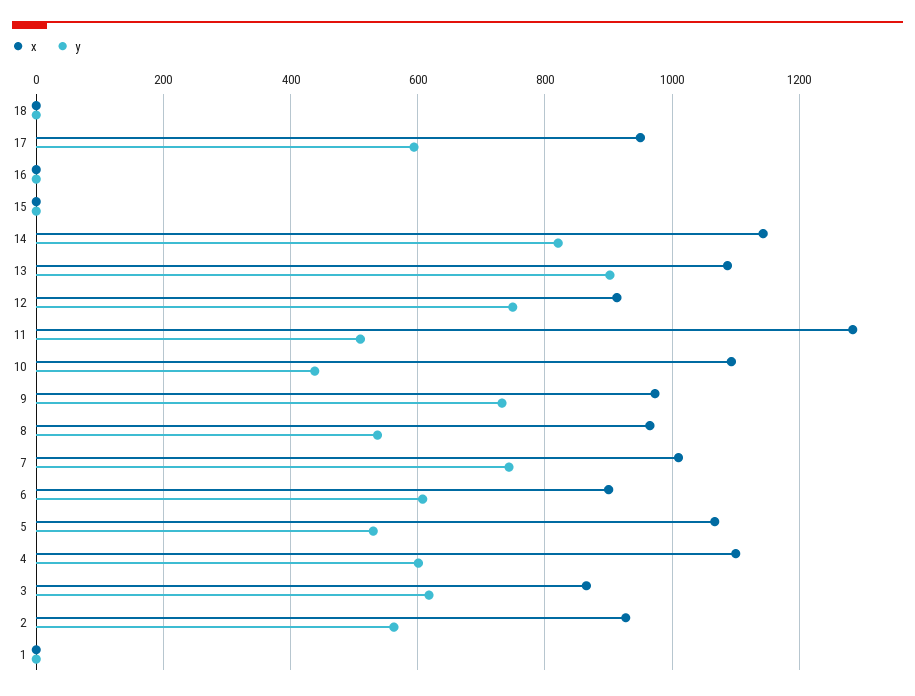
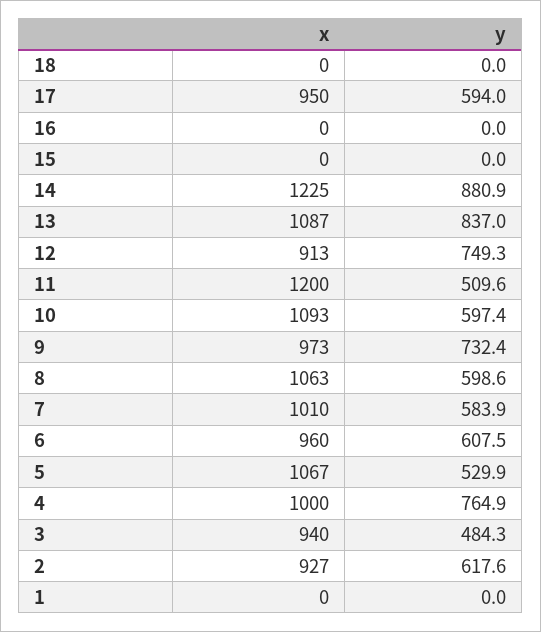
  {
    "x": {
      "18": 0,
      "17": 950,
      "16": 0,
      "15": 0,
-     "14": 1140,
+     "14": 1225,
      "13": 1087,
      "12": 913,
-     "11": 1280,
+     "11": 1200,
      "10": 1093,
      "9": 973,
-     "8": 960,
+     "8": 1063,
      "7": 1010,
-     "6": 900,
+     "6": 960,
      "5": 1067,
-     "4": 1100,
+     "4": 1000,
-     "3": 860,
+     "3": 940,
      "2": 927,
      "1": 0
    },
    "y": {
      "18": 0,
      "17": 594,
      "16": 0,
      "15": 0,
-     "14": 820,
+     "14": 880.9,
-     "13": 900,
+     "13": 837,
      "12": 749.3,
      "11": 509.6,
-     "10": 440,
+     "10": 597.4,
      "9": 732.4,
-     "8": 540,
+     "8": 598.6,
-     "7": 740,
+     "7": 583.9,
      "6": 607.5,
      "5": 529.9,
-     "4": 600,
+     "4": 764.9,
-     "3": 620,
+     "3": 484.3,
-     "2": 560,
+     "2": 617.6,
      "1": 0
    }
  }

